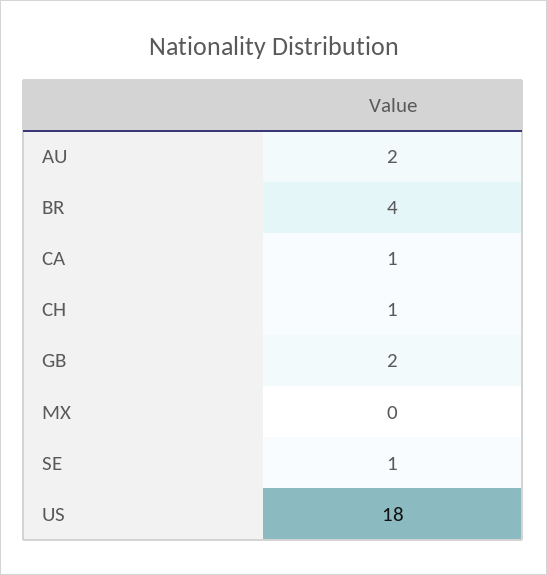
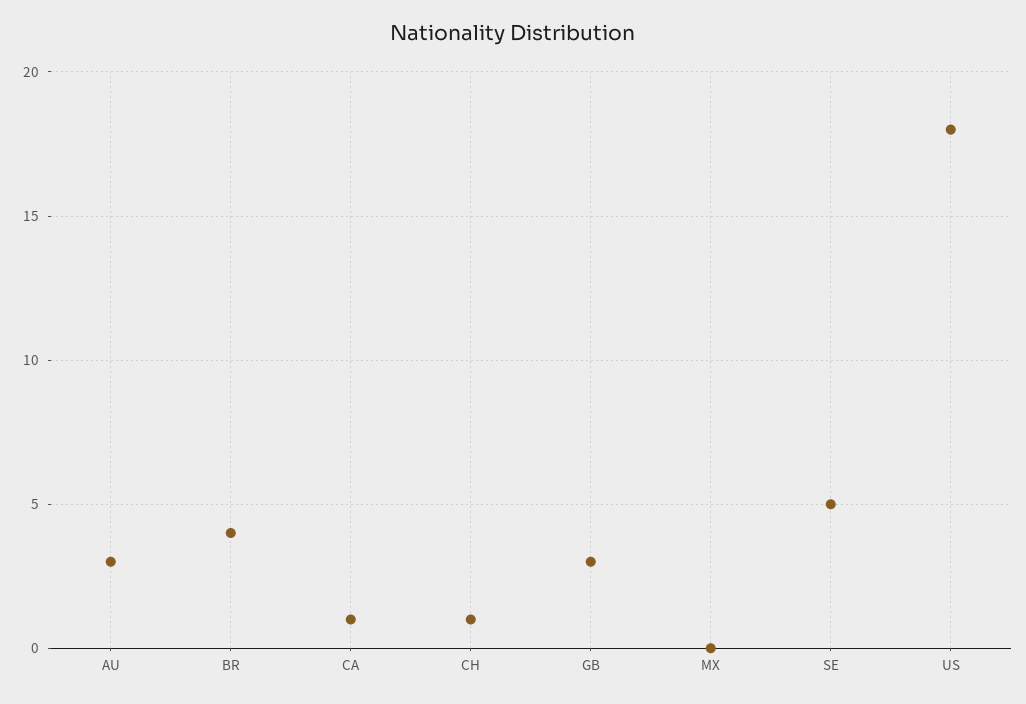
  {
-   "AU": 2,
+   "AU": 3,
    "BR": 4,
    "CA": 1,
    "CH": 1,
-   "GB": 2,
+   "GB": 3,
    "MX": 0,
-   "SE": 1,
+   "SE": 5,
    "US": 18
  }

